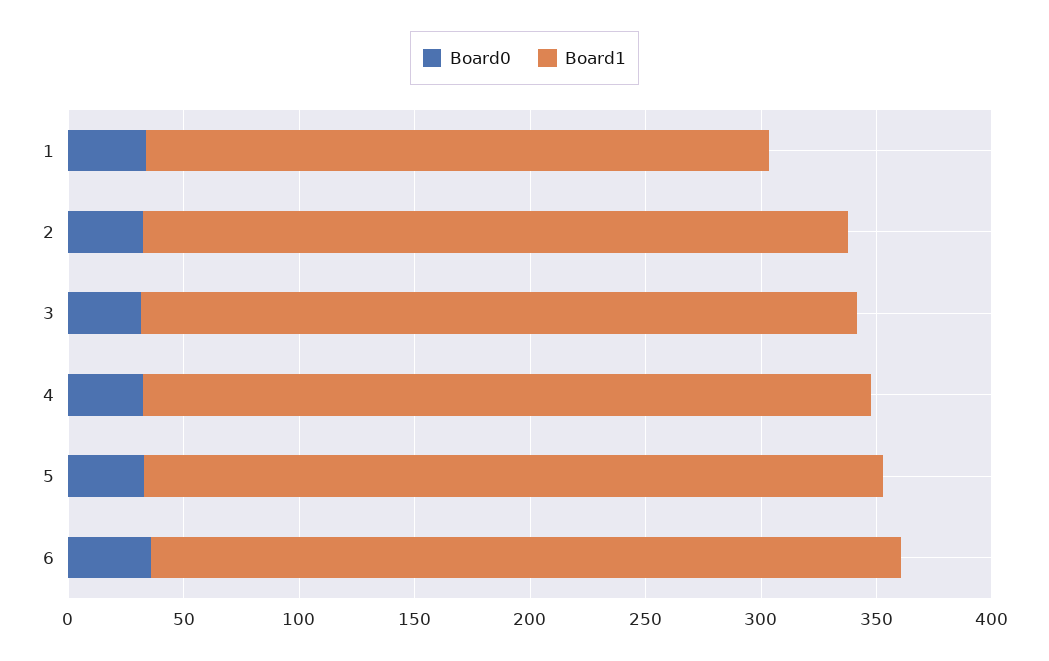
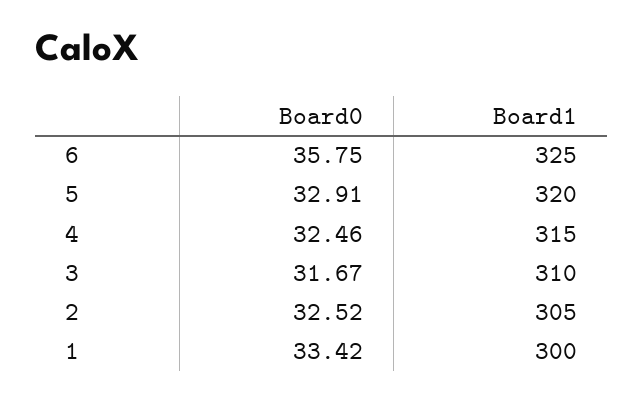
  {
    "Board0": {
      "1": 33.42,
      "2": 32.52,
      "3": 31.67,
      "4": 32.46,
      "5": 32.91,
      "6": 35.75
    },
    "Board1": {
-     "1": 270,
+     "1": 300,
      "2": 305,
      "3": 310,
      "4": 315,
      "5": 320,
      "6": 325
    }
  }

